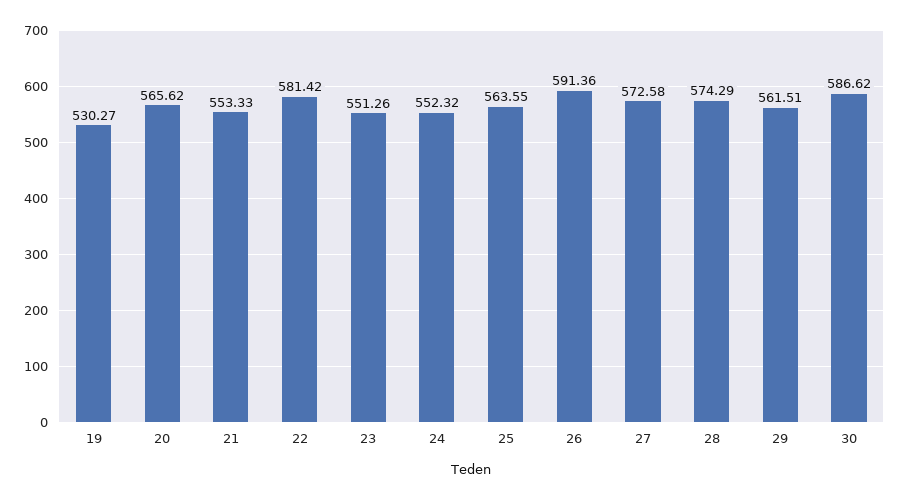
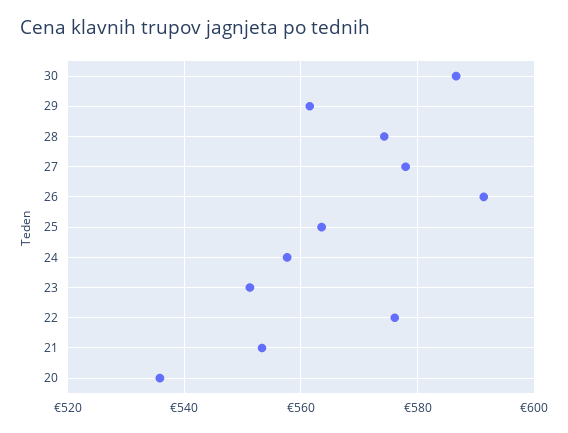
  {
-   "19": 530.27,
-   "20": 565.62,
+   "20": 536,
    "21": 553.33,
-   "22": 581.42,
+   "22": 576,
    "23": 551.26,
-   "24": 552.32,
+   "24": 558,
    "25": 563.55,
    "26": 591.36,
-   "27": 572.58,
+   "27": 578,
    "28": 574.29,
    "29": 561.51,
    "30": 586.62
  }

